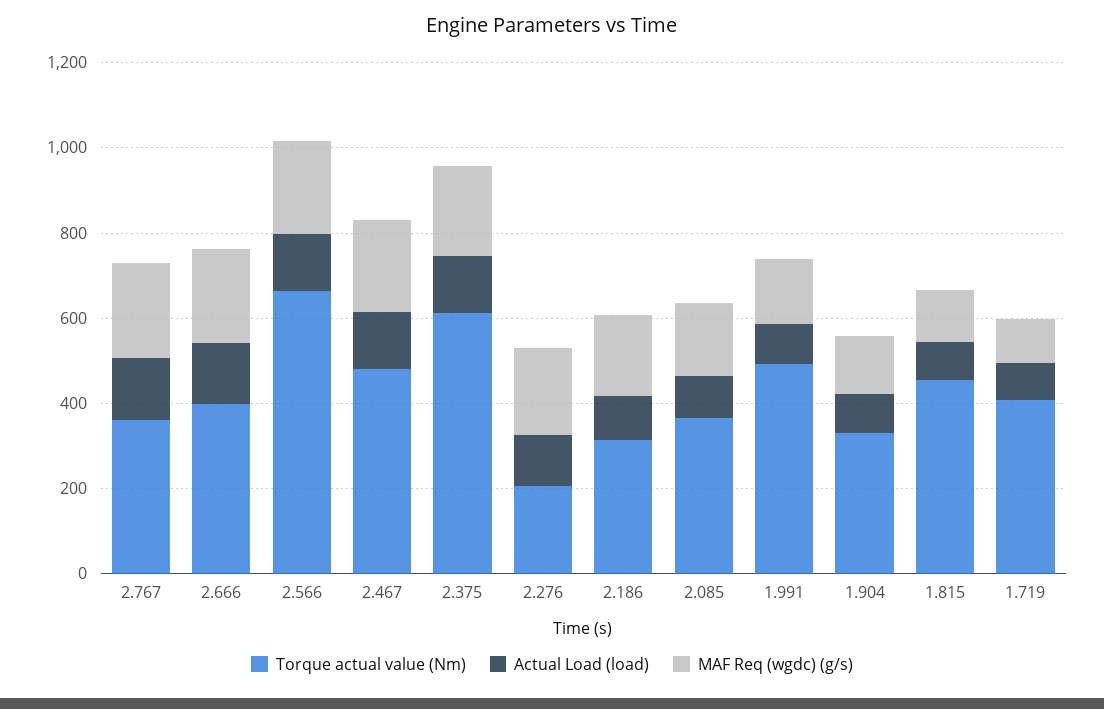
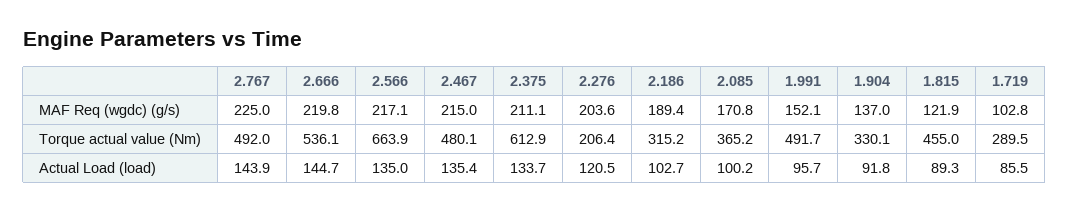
  {
    "Torque actual value (Nm)": {
-     "2.767": 350,
+     "2.767": 492,
-     "2.666": 400,
+     "2.666": 536.1,
      "2.566": 663.9,
      "2.467": 480.1,
      "2.375": 612.9,
      "2.276": 206.4,
      "2.186": 315.2,
      "2.085": 365.2,
      "1.991": 491.7,
      "1.904": 330.1,
      "1.815": 455,
-     "1.719": 400
+     "1.719": 289.5
    },
    "Actual Load (load)": {
      "2.767": 143.9,
      "2.666": 144.7,
      "2.566": 135,
      "2.467": 135.4,
      "2.375": 133.7,
      "2.276": 120.5,
      "2.186": 102.7,
      "2.085": 100.2,
      "1.991": 95.7,
      "1.904": 91.8,
      "1.815": 89.3,
      "1.719": 85.5
    },
    "MAF Req (wgdc) (g/s)": {
      "2.767": 225,
      "2.666": 219.8,
      "2.566": 217.1,
      "2.467": 215,
      "2.375": 211.1,
      "2.276": 203.6,
      "2.186": 189.4,
      "2.085": 170.8,
      "1.991": 152.1,
      "1.904": 137,
      "1.815": 121.9,
      "1.719": 102.8
    }
  }

